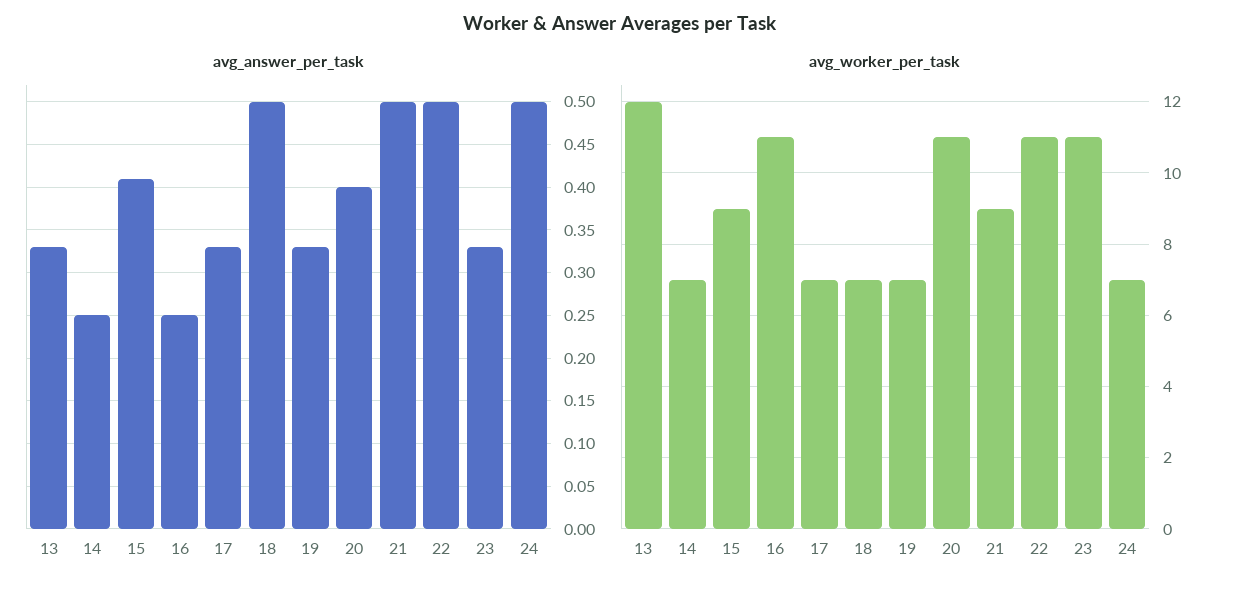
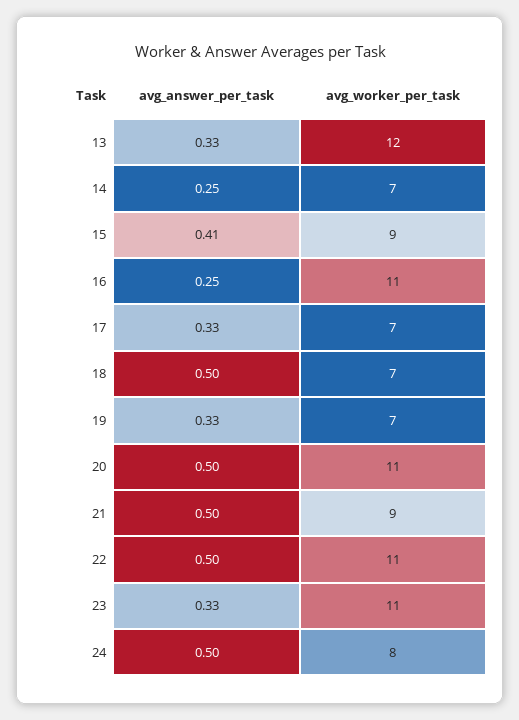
  {
    "avg_answer_per_task": {
      "13": 0.33,
      "14": 0.25,
      "15": 0.41,
      "16": 0.25,
      "17": 0.33,
      "18": 0.5,
      "19": 0.33,
-     "20": 0.4,
+     "20": 0.5,
      "21": 0.5,
      "22": 0.5,
      "23": 0.33,
      "24": 0.5
    },
    "avg_worker_per_task": {
      "13": 12,
      "14": 7,
      "15": 9,
      "16": 11,
      "17": 7,
      "18": 7,
      "19": 7,
      "20": 11,
      "21": 9,
      "22": 11,
      "23": 11,
-     "24": 7
+     "24": 8
    }
  }

